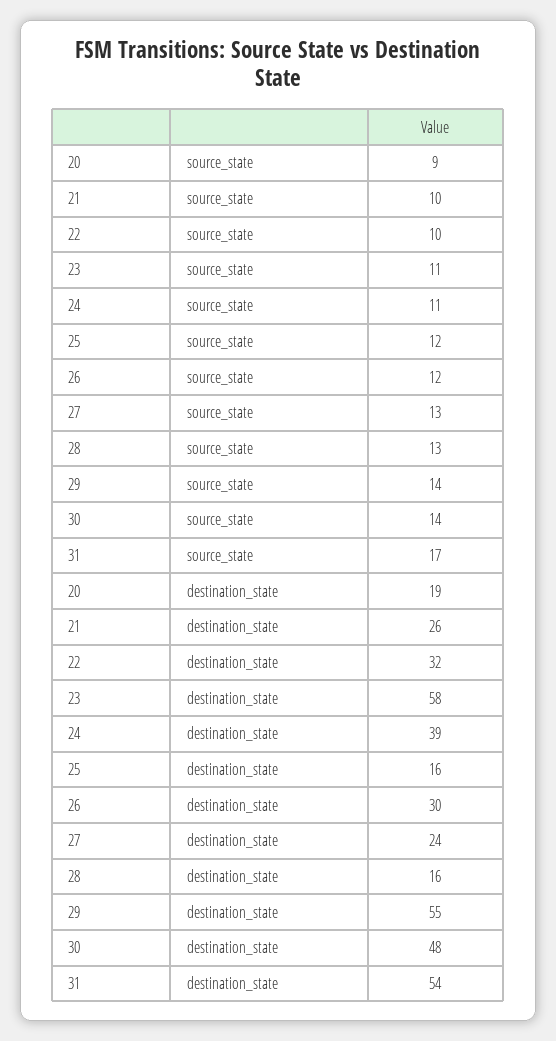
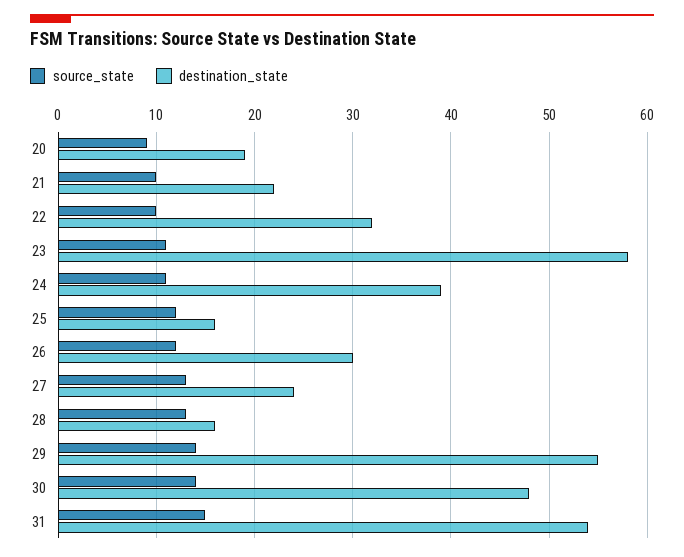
  {
    "source_state": {
      "20": 9,
      "21": 10,
      "22": 10,
      "23": 11,
      "24": 11,
      "25": 12,
      "26": 12,
      "27": 13,
      "28": 13,
      "29": 14,
      "30": 14,
-     "31": 17
+     "31": 15
    },
    "destination_state": {
      "20": 19,
-     "21": 26,
+     "21": 22,
      "22": 32,
      "23": 58,
      "24": 39,
      "25": 16,
      "26": 30,
      "27": 24,
      "28": 16,
      "29": 55,
      "30": 48,
      "31": 54
    }
  }

